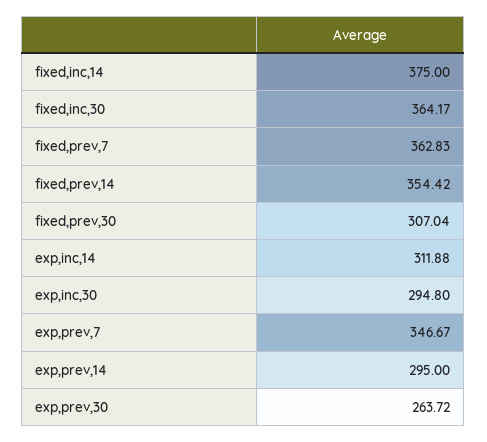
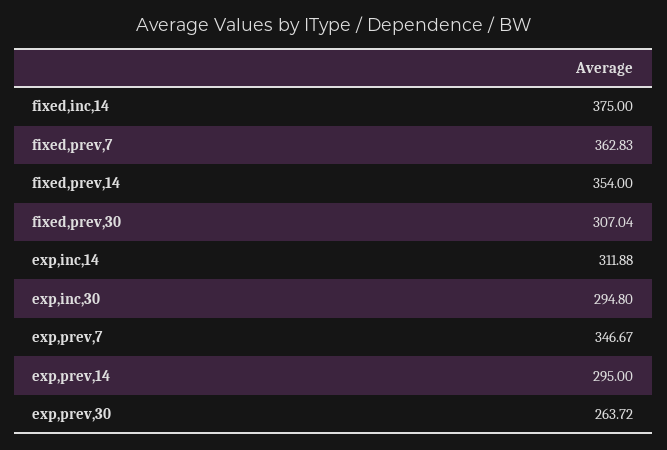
  {
    "fixed,inc,14": 375,
-   "fixed,inc,30": 364.17,
    "fixed,prev,7": 362.83,
-   "fixed,prev,14": 354.42,
+   "fixed,prev,14": 354,
    "fixed,prev,30": 307.04,
    "exp,inc,14": 311.88,
    "exp,inc,30": 294.8,
    "exp,prev,7": 346.67,
    "exp,prev,14": 295,
    "exp,prev,30": 263.72
  }

